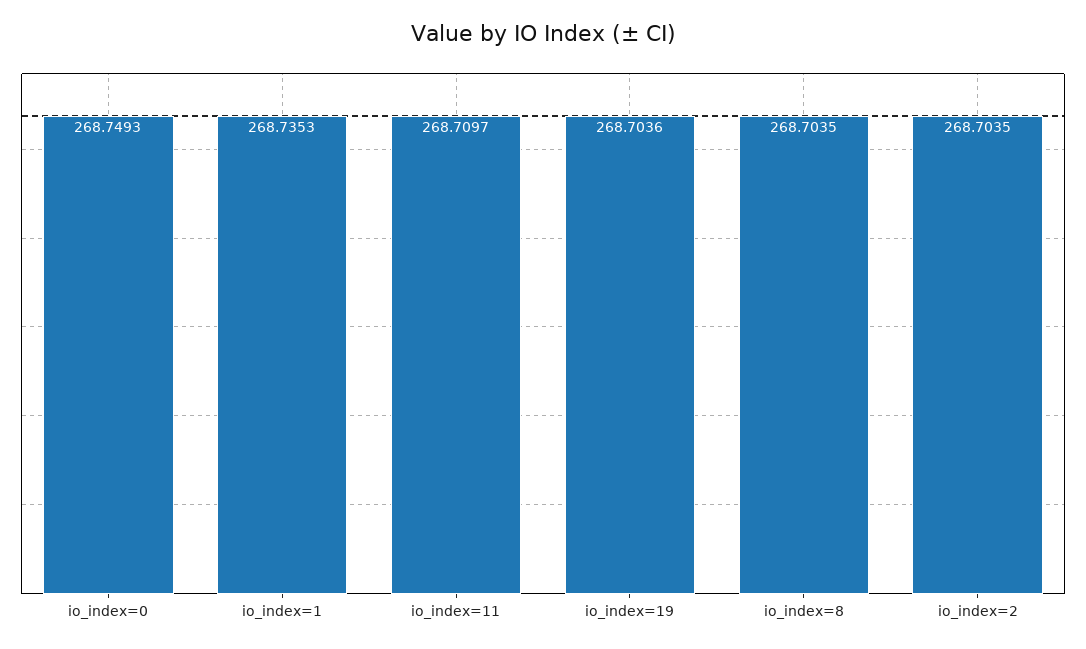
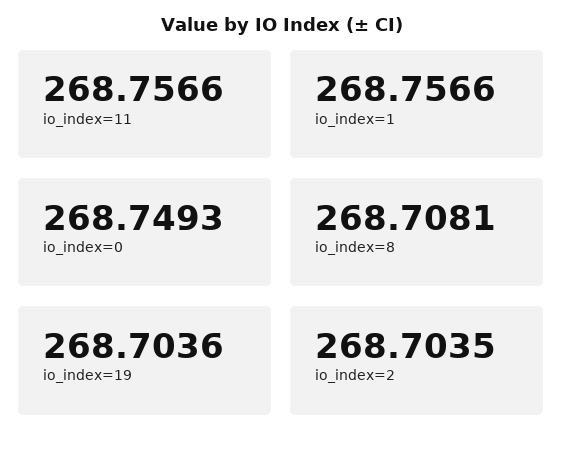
  {
    "io_index=0": 268.7493,
-   "io_index=1": 268.7353,
+   "io_index=1": 268.7566,
-   "io_index=11": 268.7097,
+   "io_index=11": 268.7566,
    "io_index=19": 268.7036,
-   "io_index=8": 268.7035,
+   "io_index=8": 268.7081,
    "io_index=2": 268.7035
  }

